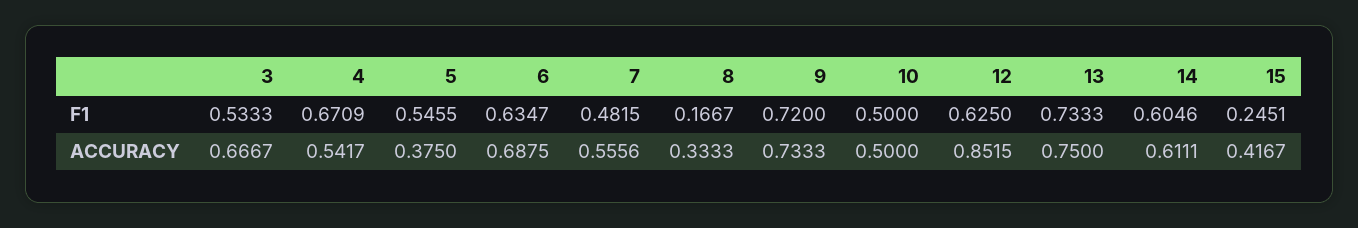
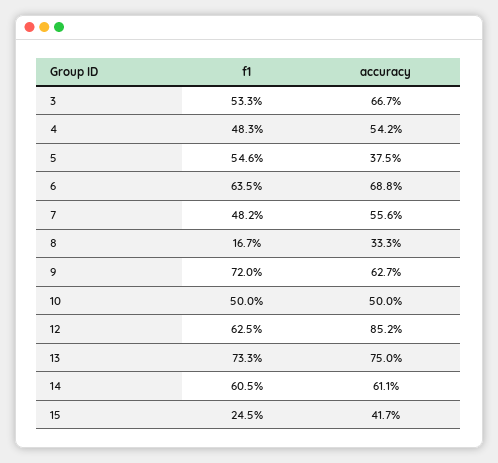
  {
    "3": {
      "F1": 0.5333,
      "ACCURACY": 0.6667
    },
    "4": {
-     "F1": 0.6709,
+     "F1": 0.483,
      "ACCURACY": 0.5417
    },
    "5": {
      "F1": 0.5455,
      "ACCURACY": 0.375
    },
    "6": {
      "F1": 0.6347,
      "ACCURACY": 0.6875
    },
    "7": {
      "F1": 0.4815,
      "ACCURACY": 0.5556
    },
    "8": {
      "F1": 0.1667,
      "ACCURACY": 0.3333
    },
    "9": {
      "F1": 0.72,
-     "ACCURACY": 0.7333
+     "ACCURACY": 0.627
    },
    "10": {
      "F1": 0.5,
      "ACCURACY": 0.5
    },
    "12": {
      "F1": 0.625,
      "ACCURACY": 0.8515
    },
    "13": {
      "F1": 0.7333,
      "ACCURACY": 0.75
    },
    "14": {
      "F1": 0.6046,
      "ACCURACY": 0.6111
    },
    "15": {
      "F1": 0.2451,
      "ACCURACY": 0.4167
    }
  }

